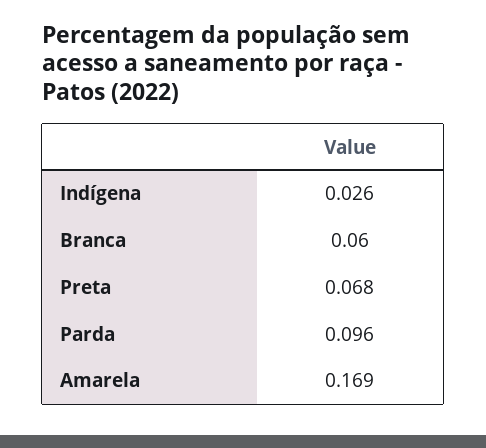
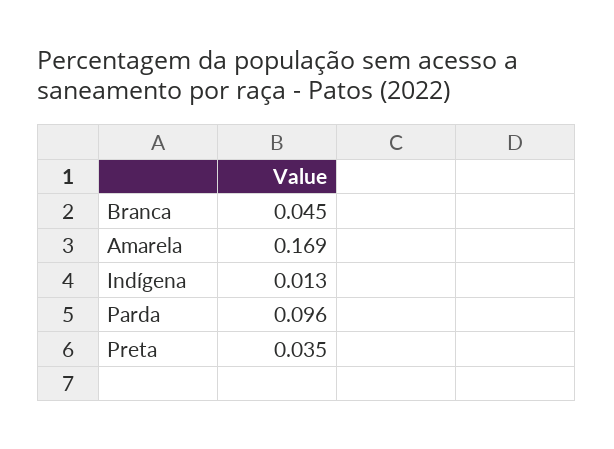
  {
-   "Indígena": 0.026,
+   "Indígena": 0.013,
-   "Branca": 0.06,
+   "Branca": 0.045,
-   "Preta": 0.068,
+   "Preta": 0.035,
    "Parda": 0.096,
    "Amarela": 0.169
  }

